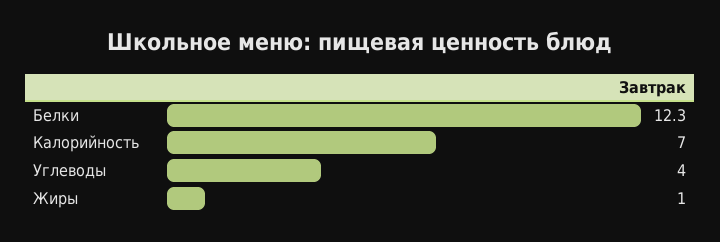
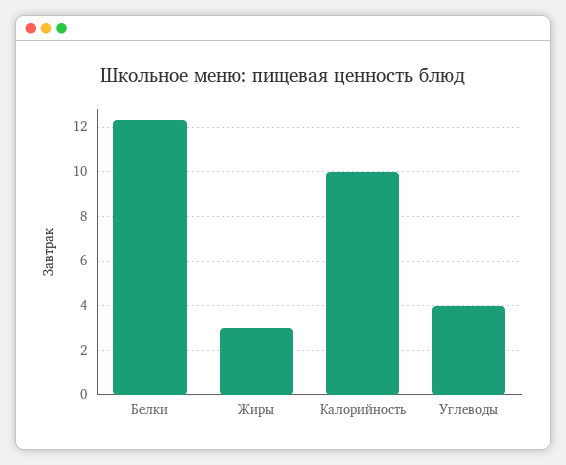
  {
    "Белки": 12.3,
-   "Калорийность": 7,
+   "Калорийность": 10,
    "Углеводы": 4,
-   "Жиры": 1
+   "Жиры": 3
  }

